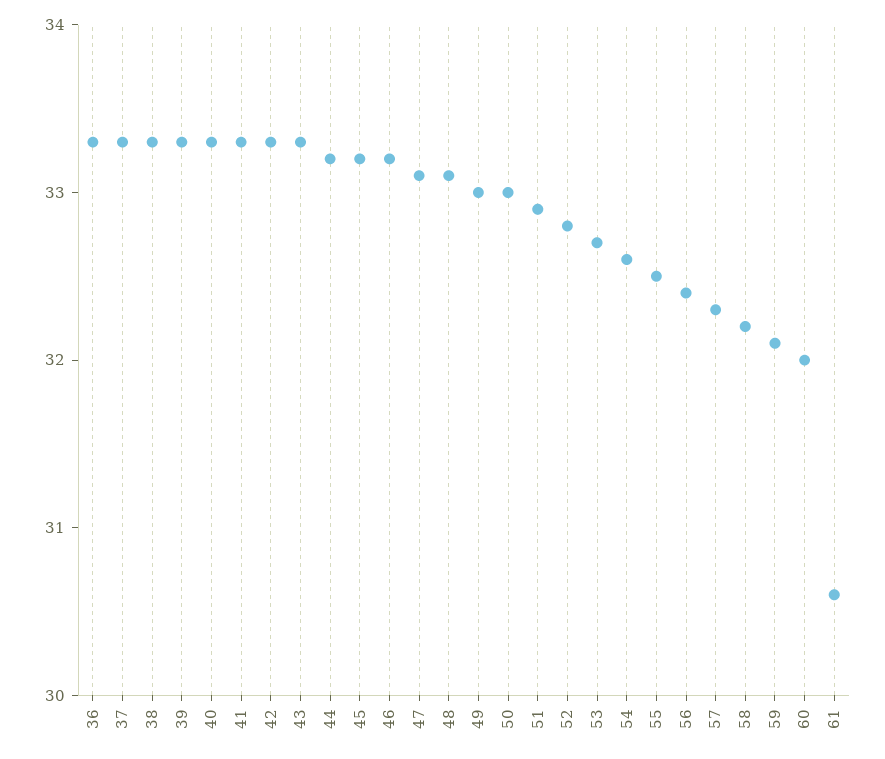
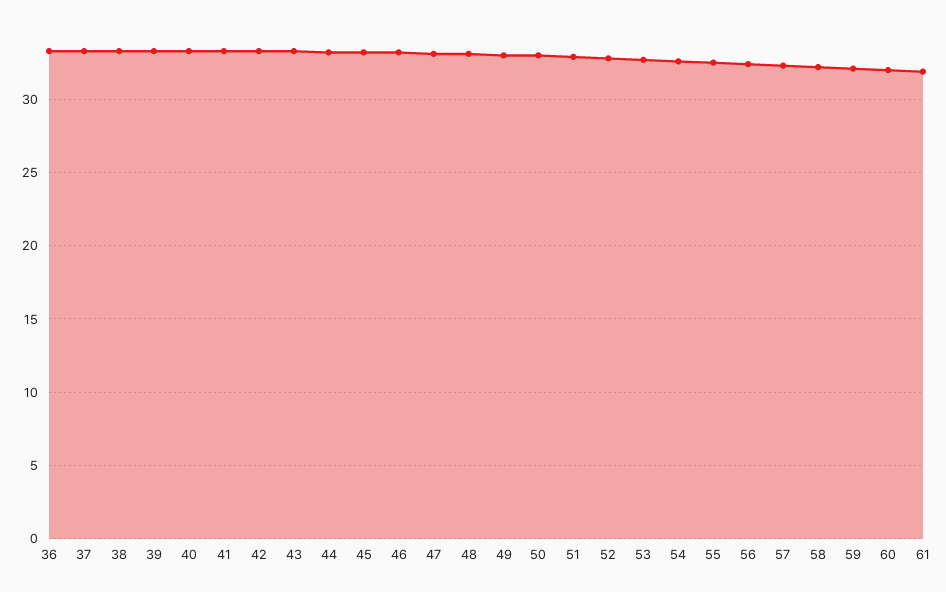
  {
    "36": 33.3,
    "37": 33.3,
    "38": 33.3,
    "39": 33.3,
    "40": 33.3,
    "41": 33.3,
    "42": 33.3,
    "43": 33.3,
    "44": 33.2,
    "45": 33.2,
    "46": 33.2,
    "47": 33.1,
    "48": 33.1,
    "49": 33,
    "50": 33,
    "51": 32.9,
    "52": 32.8,
    "53": 32.7,
    "54": 32.6,
    "55": 32.5,
    "56": 32.4,
    "57": 32.3,
    "58": 32.2,
    "59": 32.1,
    "60": 32,
-   "61": 30.6
+   "61": 32
  }

